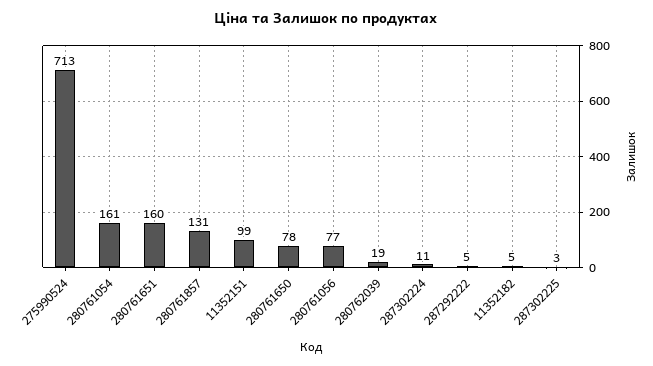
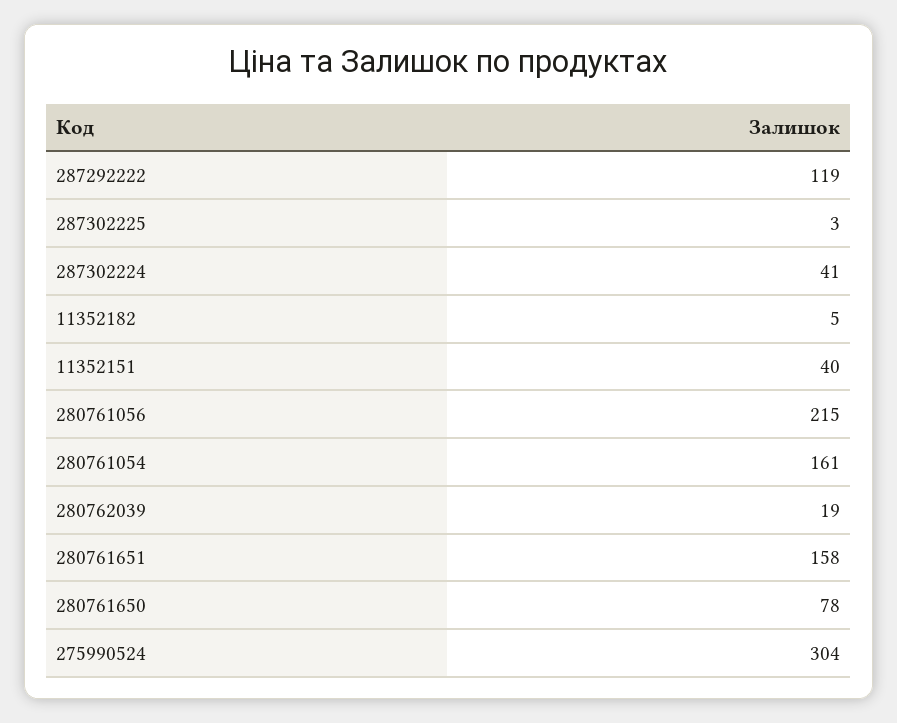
  {
-   "275990524": 713,
+   "275990524": 304,
    "280761054": 161,
-   "280761651": 160,
+   "280761651": 158,
-   "280761857": 131,
-   "11352151": 99,
+   "11352151": 40,
    "280761650": 78,
-   "280761056": 77,
+   "280761056": 215,
    "280762039": 19,
-   "287302224": 11,
+   "287302224": 41,
-   "287292222": 5,
+   "287292222": 119,
    "11352182": 5,
    "287302225": 3
  }

